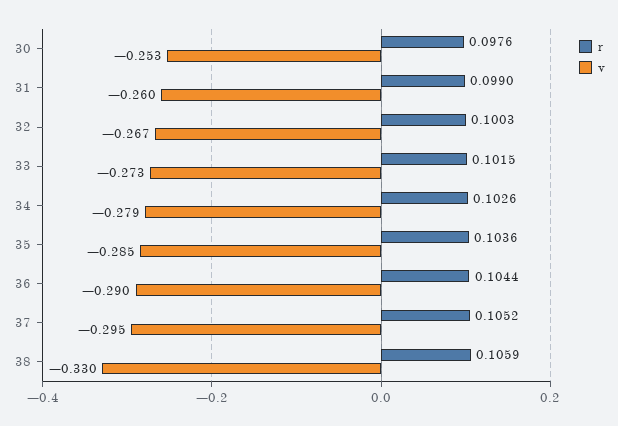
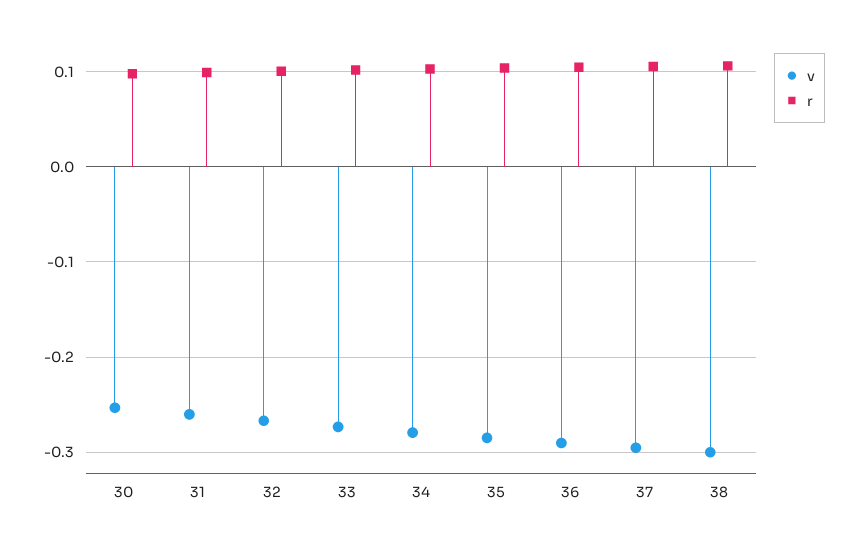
  {
    "r": {
      "30": 0.0976,
      "31": 0.099,
      "32": 0.1003,
      "33": 0.1015,
      "34": 0.1026,
      "35": 0.1036,
      "36": 0.1044,
      "37": 0.1052,
      "38": 0.1059
    },
    "v": {
      "30": -0.253,
      "31": -0.26,
      "32": -0.267,
      "33": -0.273,
      "34": -0.279,
      "35": -0.285,
      "36": -0.29,
      "37": -0.295,
-     "38": -0.33
+     "38": -0.3
    }
  }

